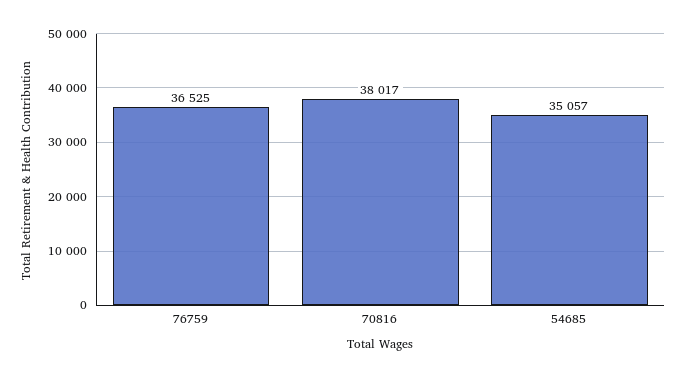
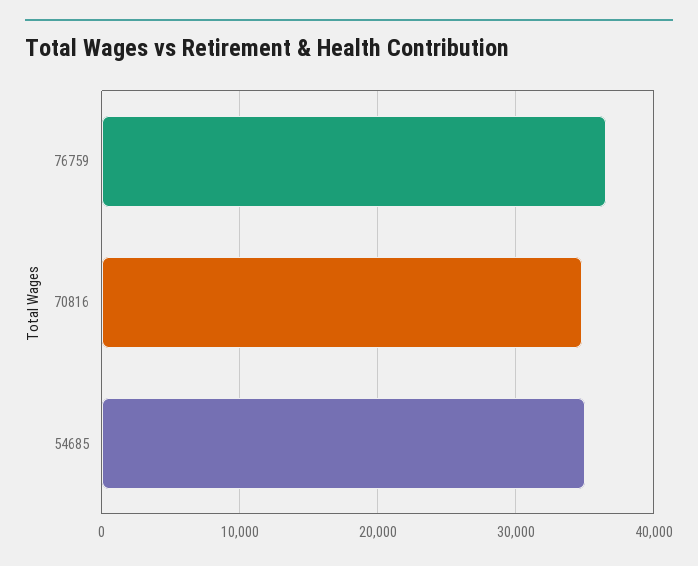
  {
    "76759": 36525,
-   "70816": 38017,
+   "70816": 35000,
    "54685": 35057
  }

